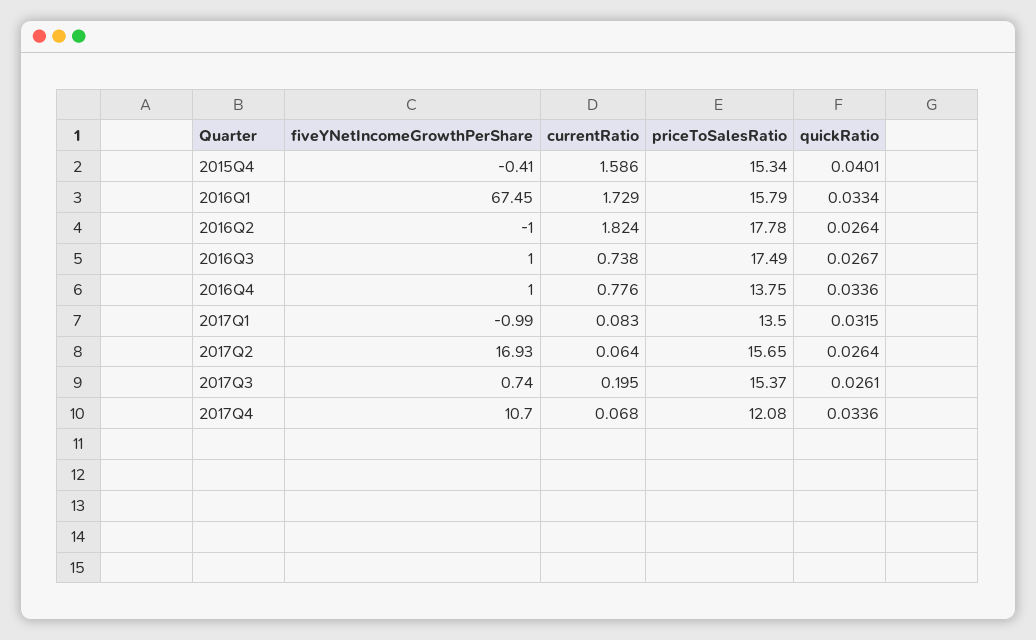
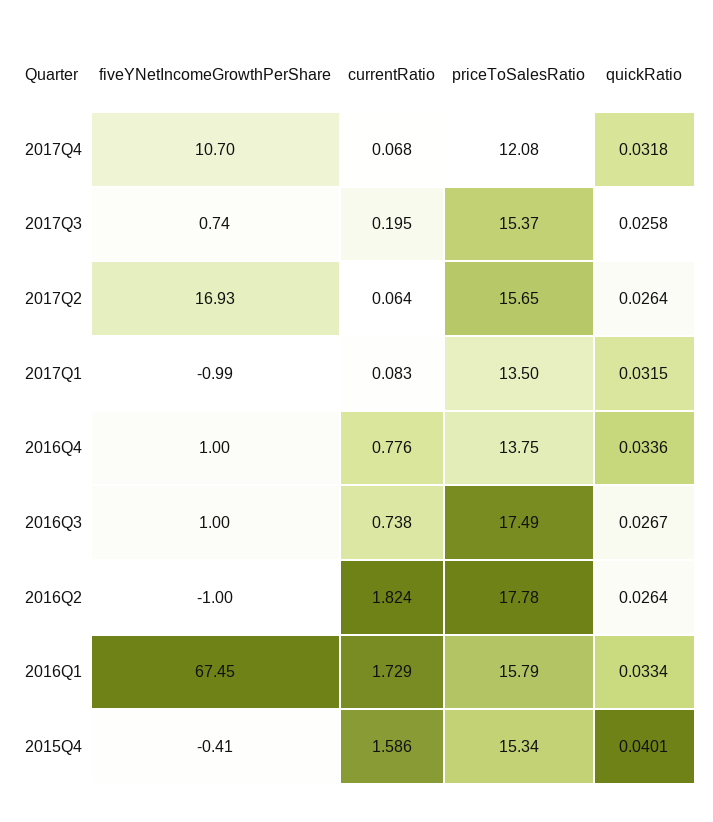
  {
    "fiveYNetIncomeGrowthPerShare": {
      "2015Q4": -0.41,
      "2016Q1": 67.45,
      "2016Q2": -1,
      "2016Q3": 1,
      "2016Q4": 1,
      "2017Q1": -0.99,
      "2017Q2": 16.93,
      "2017Q3": 0.74,
      "2017Q4": 10.7
    },
    "currentRatio": {
      "2015Q4": 1.586,
      "2016Q1": 1.729,
      "2016Q2": 1.824,
      "2016Q3": 0.738,
      "2016Q4": 0.776,
      "2017Q1": 0.083,
      "2017Q2": 0.064,
      "2017Q3": 0.195,
      "2017Q4": 0.068
    },
    "priceToSalesRatio": {
      "2015Q4": 15.34,
      "2016Q1": 15.79,
      "2016Q2": 17.78,
      "2016Q3": 17.49,
      "2016Q4": 13.75,
      "2017Q1": 13.5,
      "2017Q2": 15.65,
      "2017Q3": 15.37,
      "2017Q4": 12.08
    },
    "quickRatio": {
      "2015Q4": 0.0401,
      "2016Q1": 0.0334,
      "2016Q2": 0.0264,
      "2016Q3": 0.0267,
      "2016Q4": 0.0336,
      "2017Q1": 0.0315,
      "2017Q2": 0.0264,
-     "2017Q3": 0.0261,
+     "2017Q3": 0.0258,
-     "2017Q4": 0.0336
+     "2017Q4": 0.0318
    }
  }

